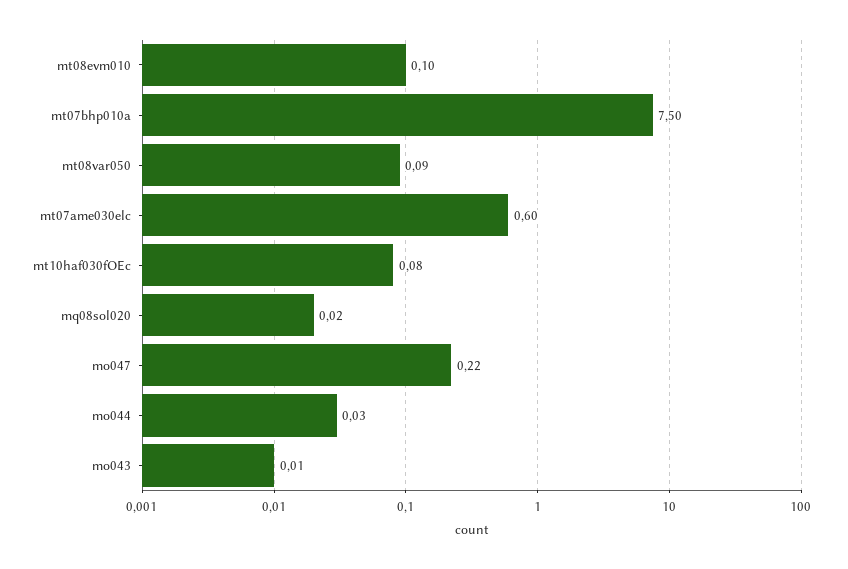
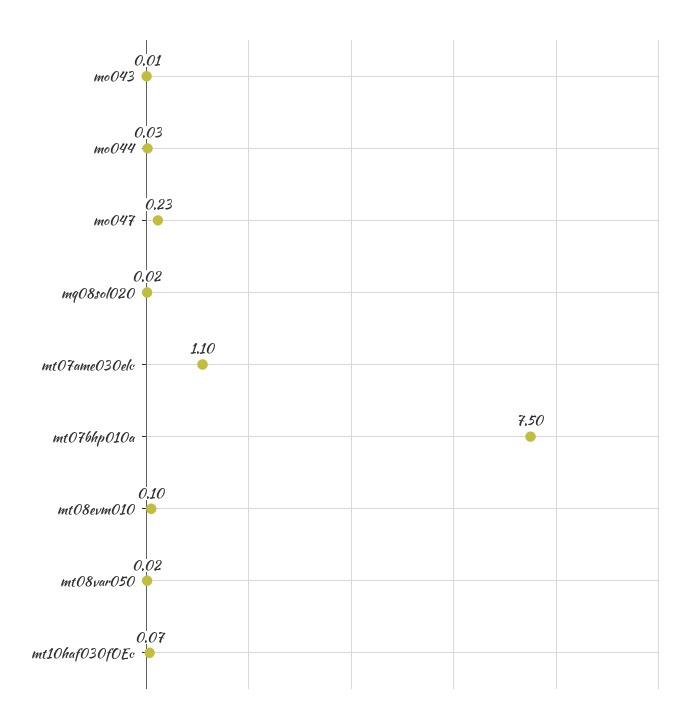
  {
    "mt08evm010": 0.1,
    "mt07bhp010a": 7.5,
-   "mt08var050": 0.09,
+   "mt08var050": 0.02,
-   "mt07ame030elc": 0.6,
+   "mt07ame030elc": 1.1,
-   "mt10haf030fOEc": 0.08,
+   "mt10haf030fOEc": 0.07,
    "mq08sol020": 0.02,
-   "mo047": 0.22,
+   "mo047": 0.23,
    "mo044": 0.03,
    "mo043": 0.01
  }

